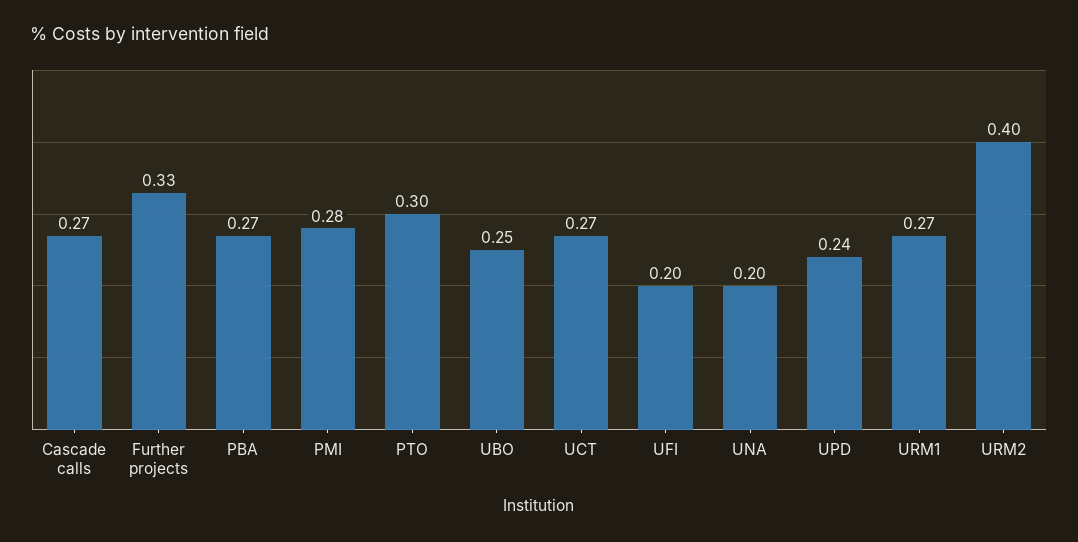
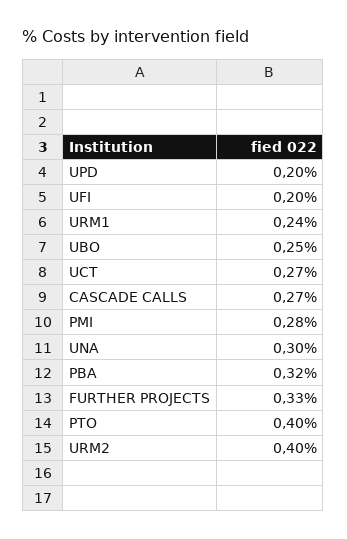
  {
    "Cascade calls": 0.27,
    "Further projects": 0.33,
-   "PBA": 0.27,
+   "PBA": 0.32,
    "PMI": 0.28,
-   "PTO": 0.3,
+   "PTO": 0.4,
    "UBO": 0.25,
    "UCT": 0.27,
    "UFI": 0.2,
-   "UNA": 0.2,
+   "UNA": 0.3,
-   "UPD": 0.24,
+   "UPD": 0.2,
-   "URM1": 0.27,
+   "URM1": 0.24,
    "URM2": 0.4
  }

